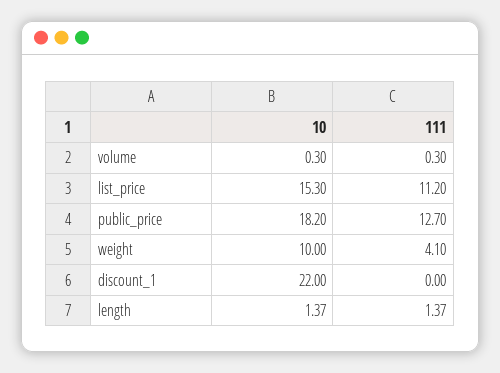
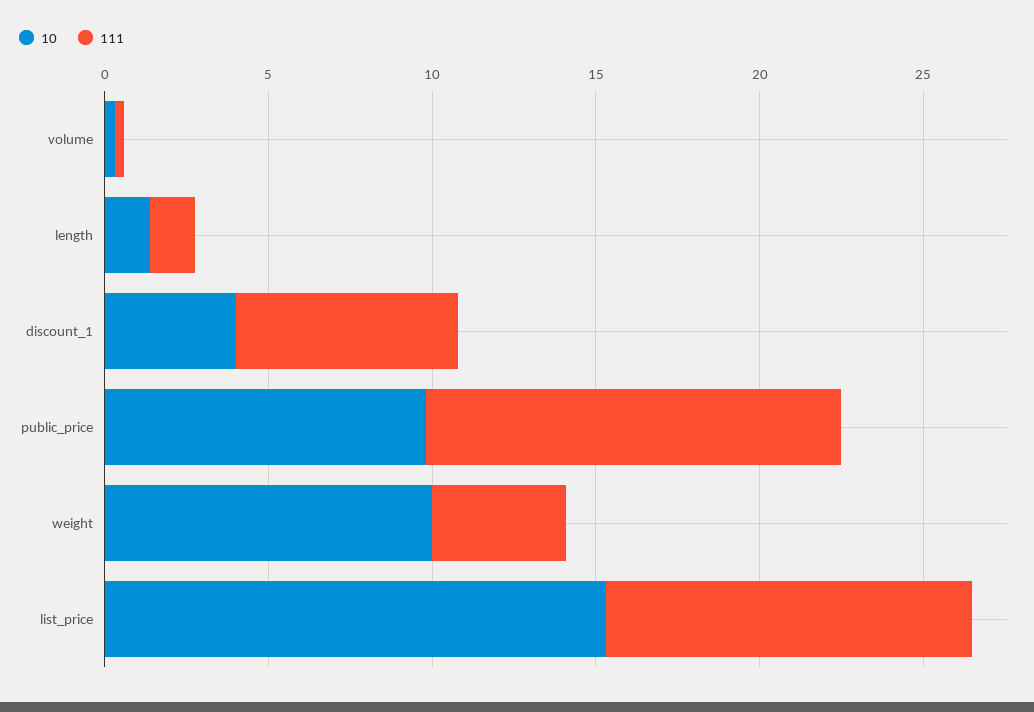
  {
    "10": {
      "volume": 0.3,
      "list_price": 15.3,
-     "public_price": 18.2,
+     "public_price": 10,
      "weight": 10,
-     "discount_1": 22,
+     "discount_1": 4,
      "length": 1.37
    },
    "111": {
      "volume": 0.3,
      "list_price": 11.2,
      "public_price": 12.7,
      "weight": 4.1,
-     "discount_1": 0,
+     "discount_1": 7,
      "length": 1.37
    }
  }

